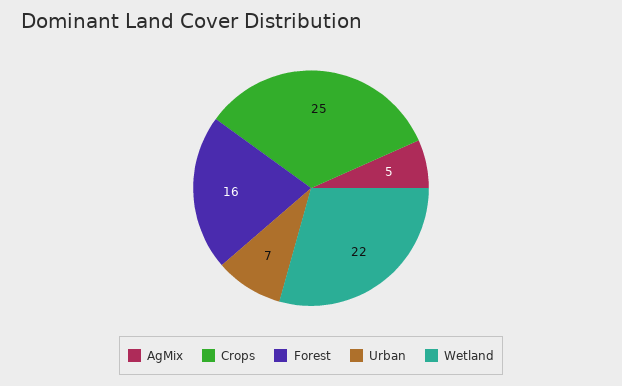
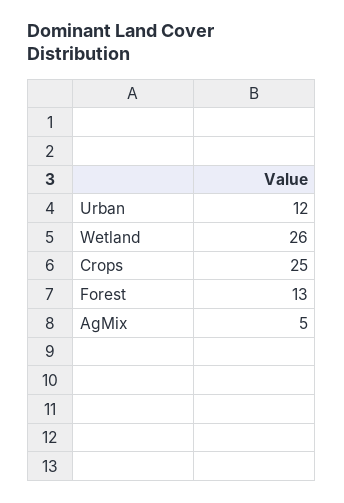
  {
    "AgMix": 5,
    "Crops": 25,
-   "Forest": 16,
+   "Forest": 13,
-   "Urban": 7,
+   "Urban": 12,
-   "Wetland": 22
+   "Wetland": 26
  }

